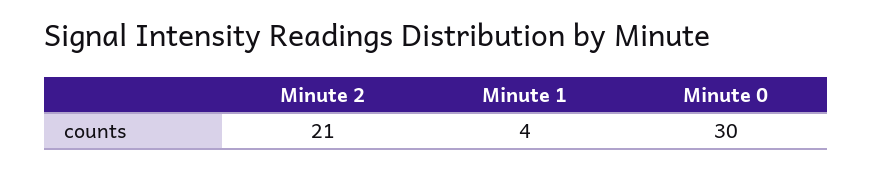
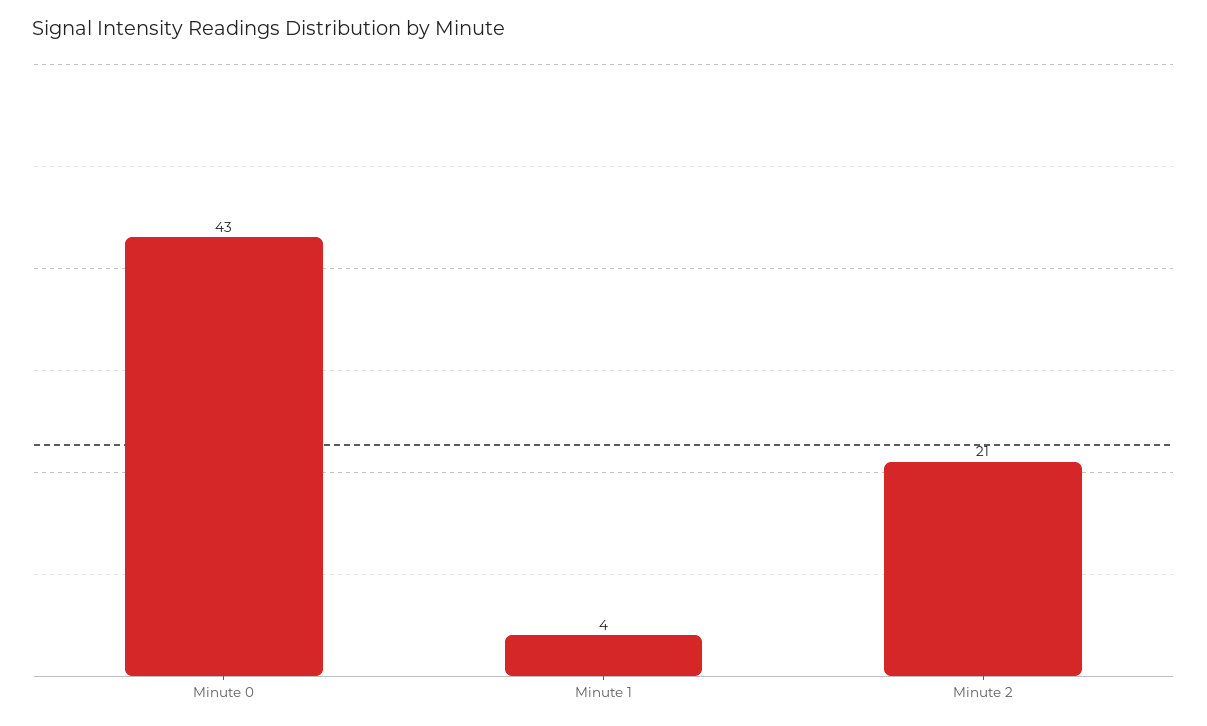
  {
    "Minute 2": 21,
    "Minute 1": 4,
-   "Minute 0": 30
+   "Minute 0": 43
  }

